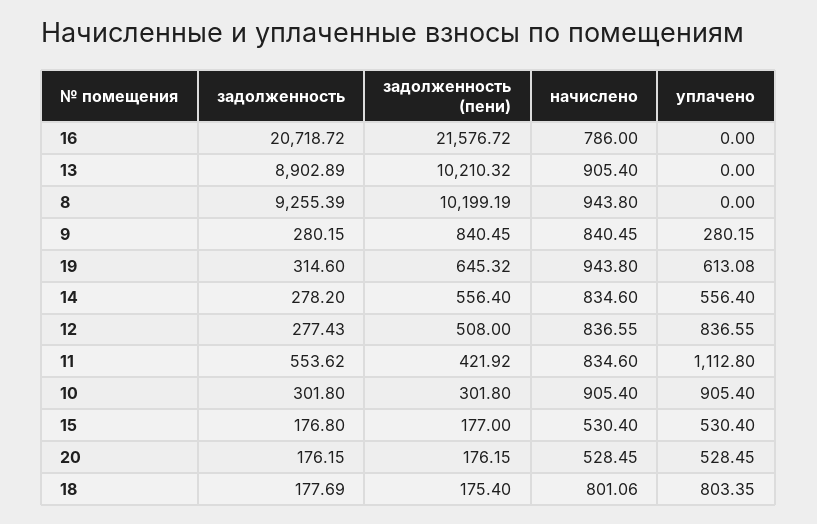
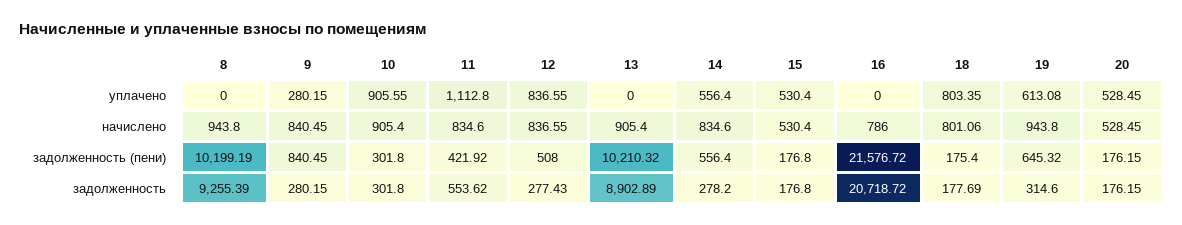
  {
    "задолженность": {
      "16": 20718.72,
      "13": 8902.89,
      "8": 9255.39,
      "9": 280.15,
      "19": 314.6,
      "14": 278.2,
      "12": 277.43,
      "11": 553.62,
      "10": 301.8,
      "15": 176.8,
      "20": 176.15,
      "18": 177.69
    },
    "задолженность (пени)": {
      "16": 21576.72,
      "13": 10210.32,
      "8": 10199.19,
      "9": 840.45,
      "19": 645.32,
      "14": 556.4,
      "12": 508,
      "11": 421.92,
      "10": 301.8,
-     "15": 177,
+     "15": 176.8,
      "20": 176.15,
      "18": 175.4
    },
    "начислено": {
      "16": 786,
      "13": 905.4,
      "8": 943.8,
      "9": 840.45,
      "19": 943.8,
      "14": 834.6,
      "12": 836.55,
      "11": 834.6,
      "10": 905.4,
      "15": 530.4,
      "20": 528.45,
      "18": 801.06
    },
    "уплачено": {
      "16": 0,
      "13": 0,
      "8": 0,
      "9": 280.15,
      "19": 613.08,
      "14": 556.4,
      "12": 836.55,
      "11": 1112.8,
-     "10": 905.4,
+     "10": 905.55,
      "15": 530.4,
      "20": 528.45,
      "18": 803.35
    }
  }

